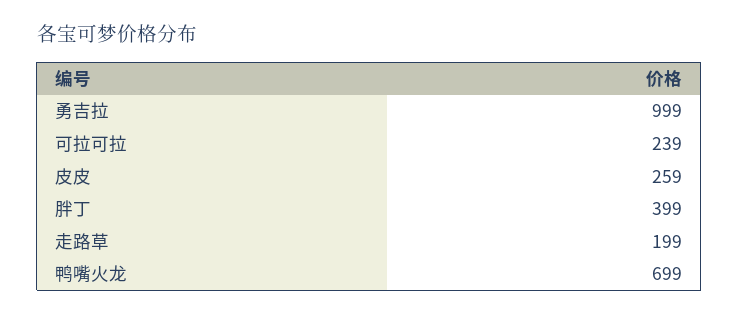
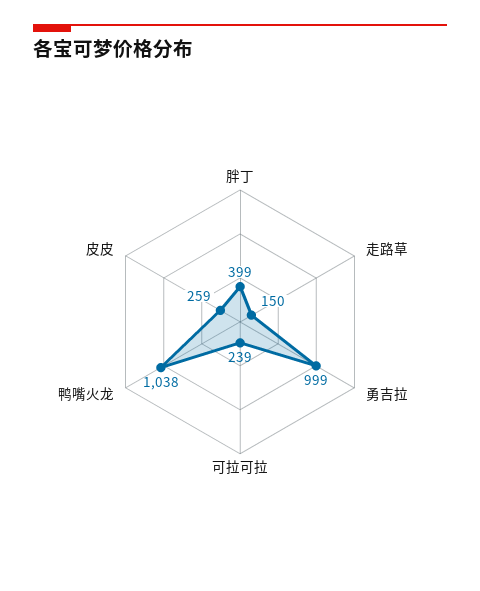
  {
    "勇吉拉": 999,
    "可拉可拉": 239,
    "皮皮": 259,
    "胖丁": 399,
-   "走路草": 199,
+   "走路草": 150,
-   "鸭嘴火龙": 699
+   "鸭嘴火龙": 1038
  }

